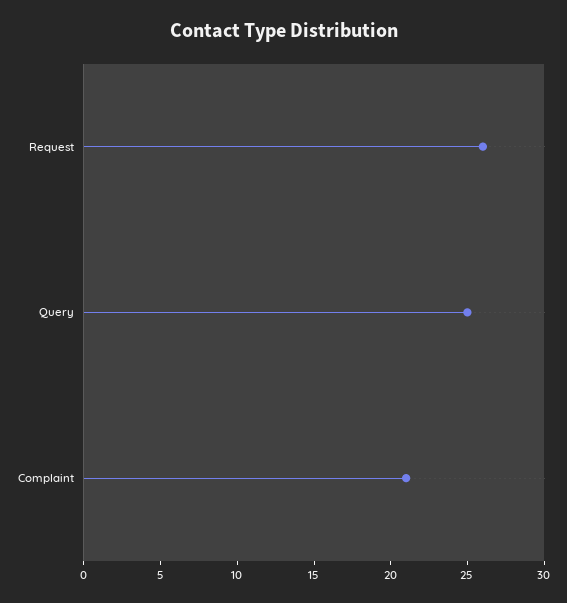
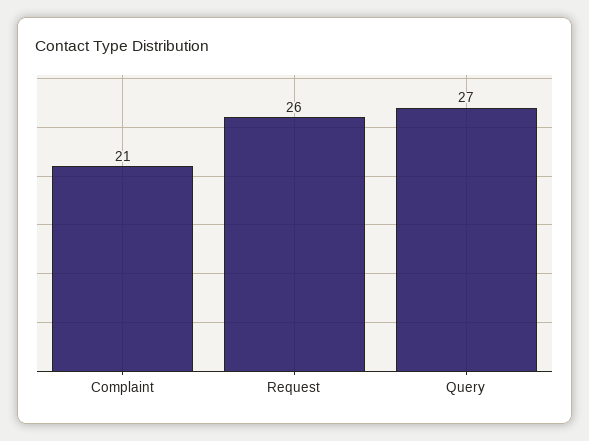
  {
    "Request": 26,
-   "Query": 25,
+   "Query": 27,
    "Complaint": 21
  }

